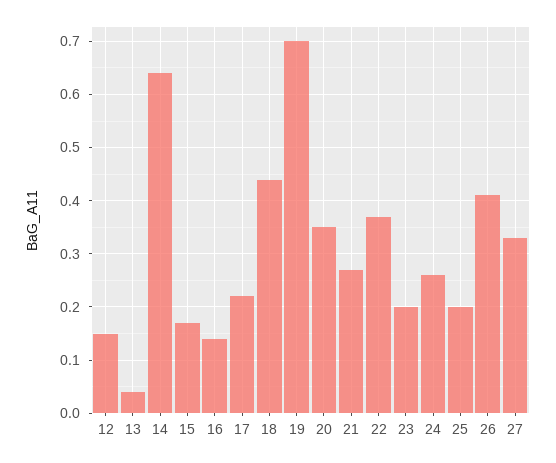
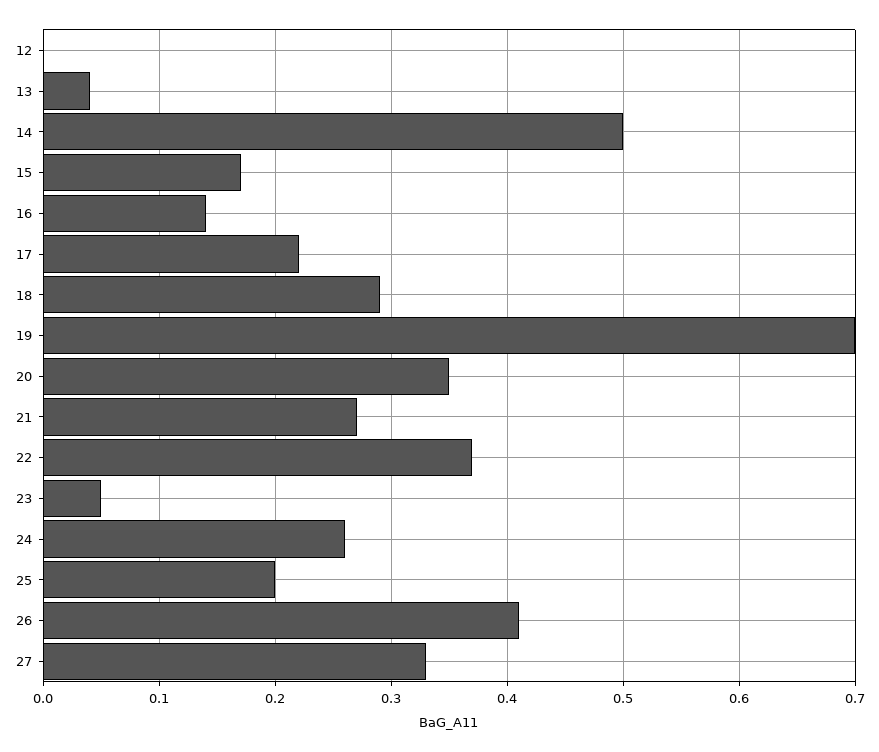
  {
-   "12": 0.15,
+   "12": 0,
    "13": 0.04,
-   "14": 0.65,
+   "14": 0.5,
    "15": 0.17,
    "16": 0.14,
    "17": 0.22,
-   "18": 0.45,
+   "18": 0.29,
    "19": 0.7,
    "20": 0.35,
    "21": 0.27,
    "22": 0.37,
-   "23": 0.2,
+   "23": 0.05,
    "24": 0.26,
    "25": 0.2,
    "26": 0.41,
    "27": 0.33
  }

